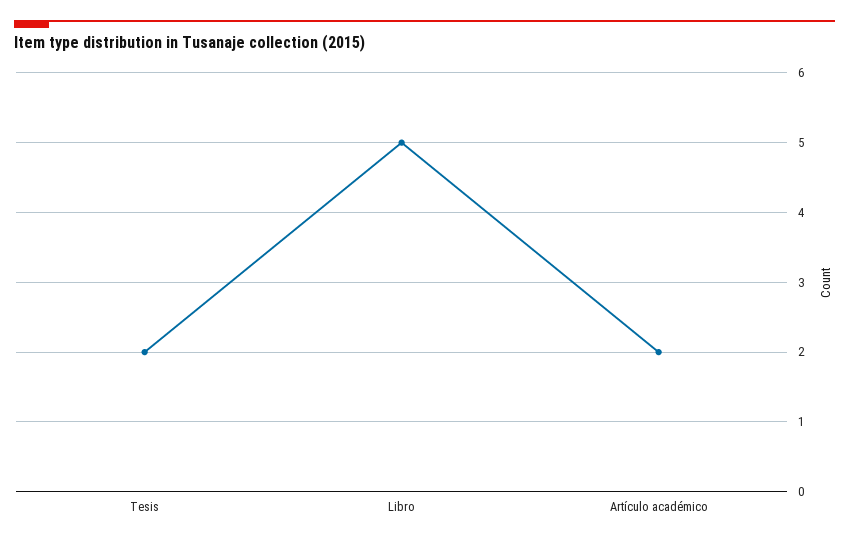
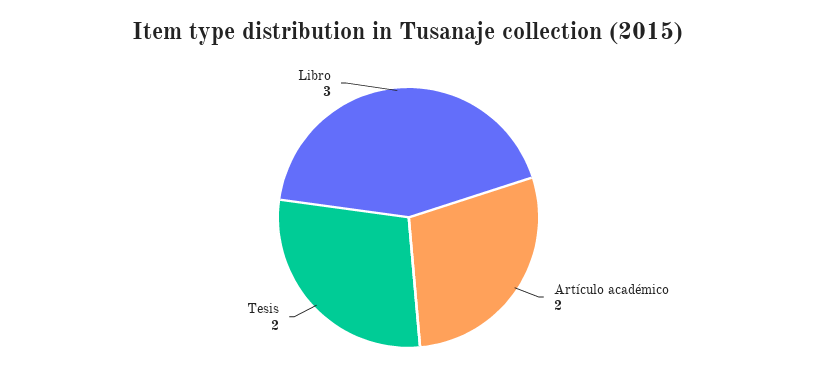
  {
    "Tesis": 2,
-   "Libro": 5,
+   "Libro": 3,
    "Artículo académico": 2
  }

